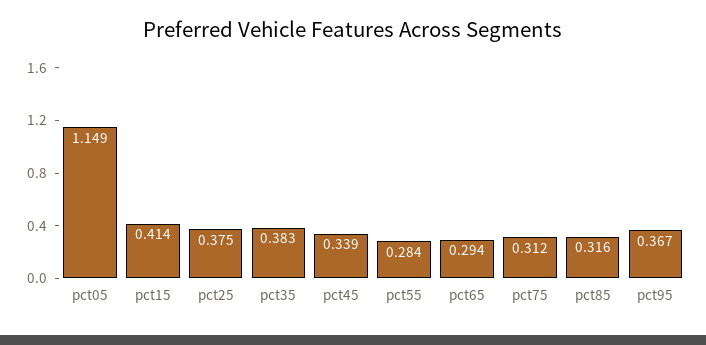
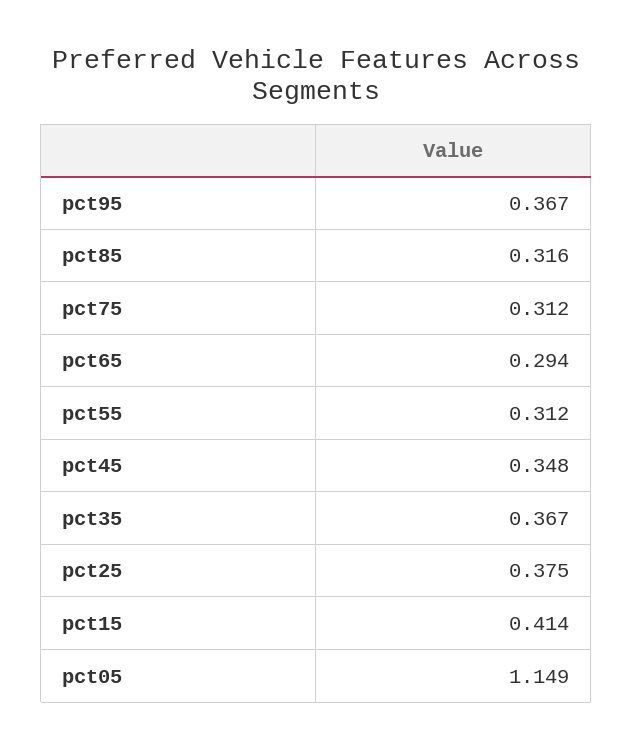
  {
    "pct05": 1.149,
    "pct15": 0.414,
    "pct25": 0.375,
-   "pct35": 0.383,
+   "pct35": 0.367,
-   "pct45": 0.339,
+   "pct45": 0.348,
-   "pct55": 0.284,
+   "pct55": 0.312,
    "pct65": 0.294,
    "pct75": 0.312,
    "pct85": 0.316,
    "pct95": 0.367
  }

